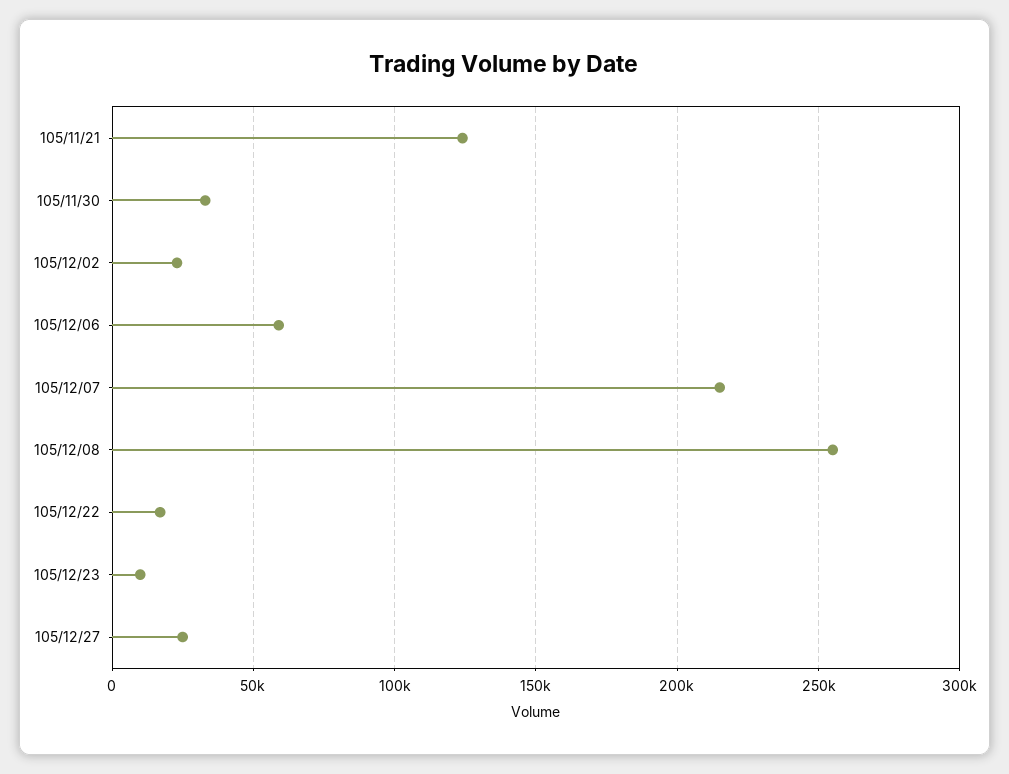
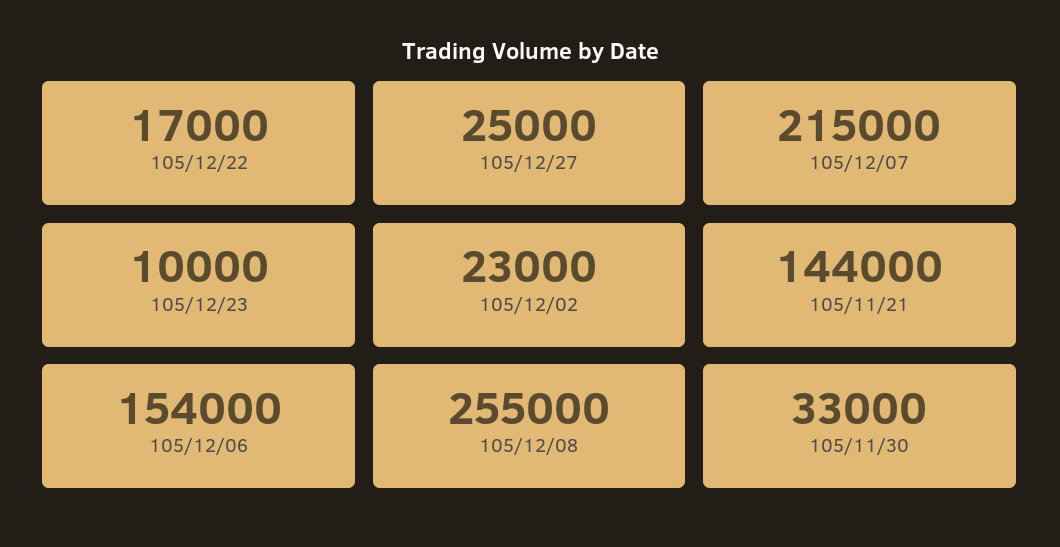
  {
-   "105/11/21": 125000,
+   "105/11/21": 144000,
    "105/11/30": 33000,
    "105/12/02": 23000,
-   "105/12/06": 60000,
+   "105/12/06": 154000,
    "105/12/07": 215000,
    "105/12/08": 255000,
    "105/12/22": 17000,
    "105/12/23": 10000,
    "105/12/27": 25000
  }

